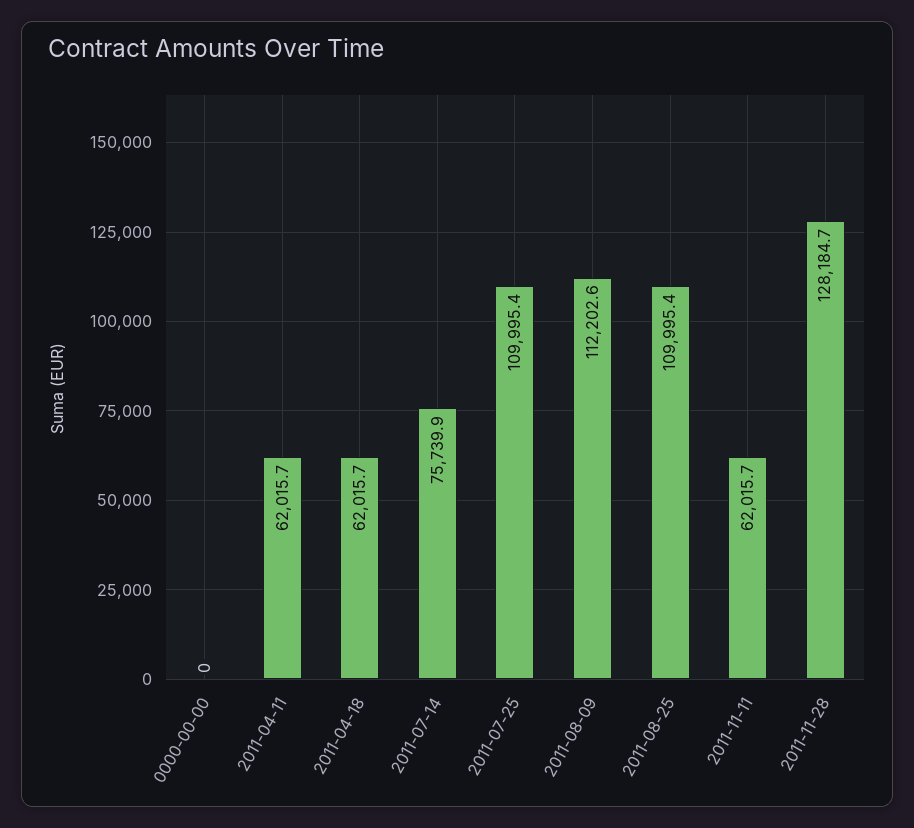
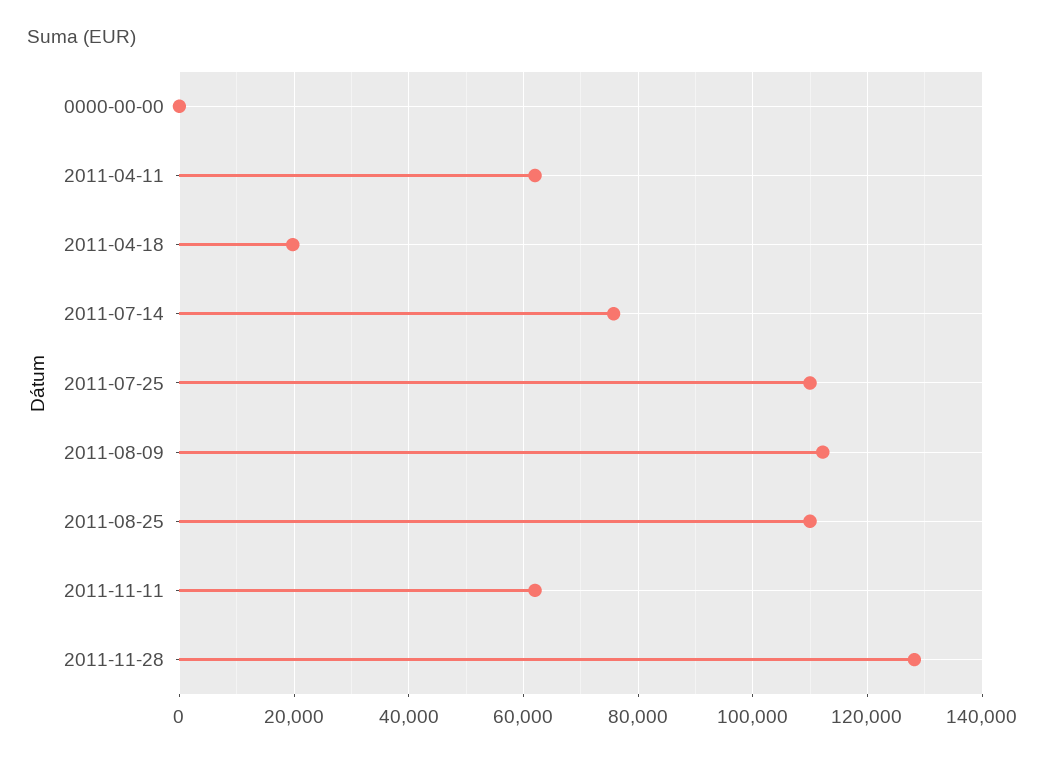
  {
    "0000-00-00": 0,
    "2011-04-11": 62015.7,
-   "2011-04-18": 62015.7,
+   "2011-04-18": 20000,
    "2011-07-14": 75739.9,
    "2011-07-25": 109995.4,
    "2011-08-09": 112202.6,
    "2011-08-25": 109995.4,
    "2011-11-11": 62015.7,
    "2011-11-28": 128184.7
  }

